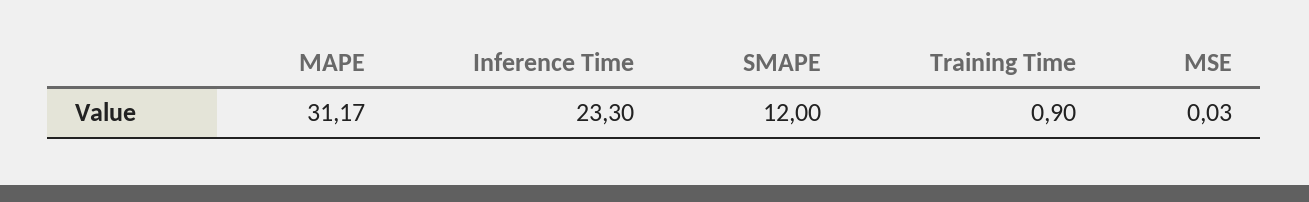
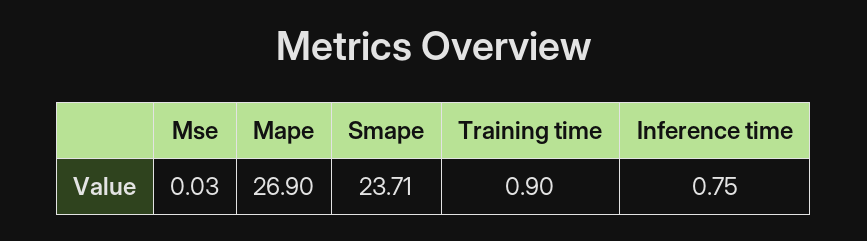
  {
-   "MAPE": 31.17,
+   "MAPE": 26.9,
-   "Inference Time": 23.3,
+   "Inference Time": 0.75,
-   "SMAPE": 12,
+   "SMAPE": 23.71,
    "Training Time": 0.9,
    "MSE": 0.03
  }

